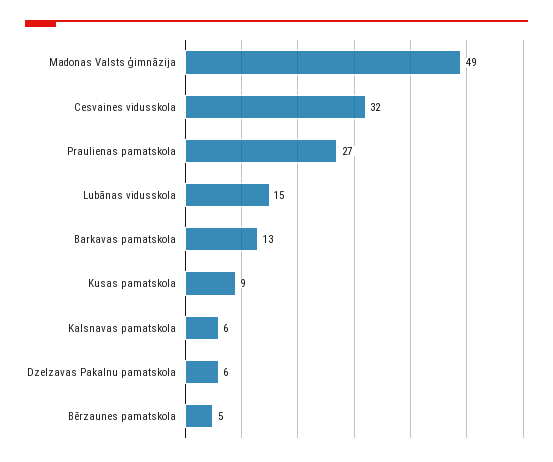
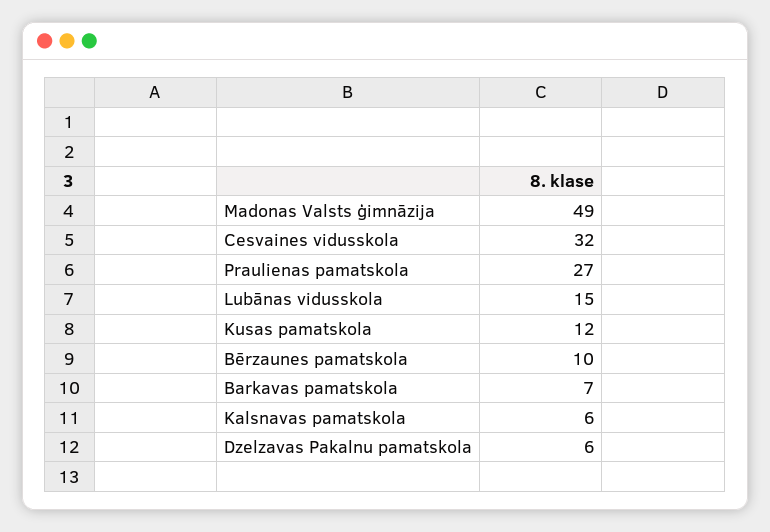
  {
    "Madonas Valsts ģimnāzija": 49,
    "Cesvaines vidusskola": 32,
    "Praulienas pamatskola": 27,
    "Lubānas vidusskola": 15,
-   "Barkavas pamatskola": 13,
+   "Barkavas pamatskola": 7,
-   "Kusas pamatskola": 9,
+   "Kusas pamatskola": 12,
    "Kalsnavas pamatskola": 6,
    "Dzelzavas Pakalnu pamatskola": 6,
-   "Bērzaunes pamatskola": 5
+   "Bērzaunes pamatskola": 10
  }

